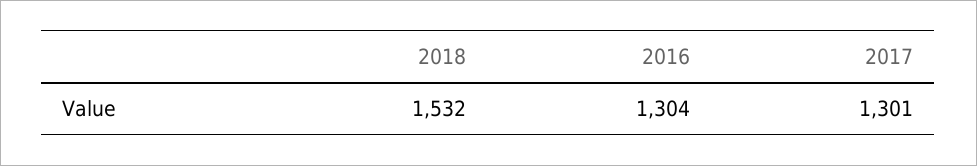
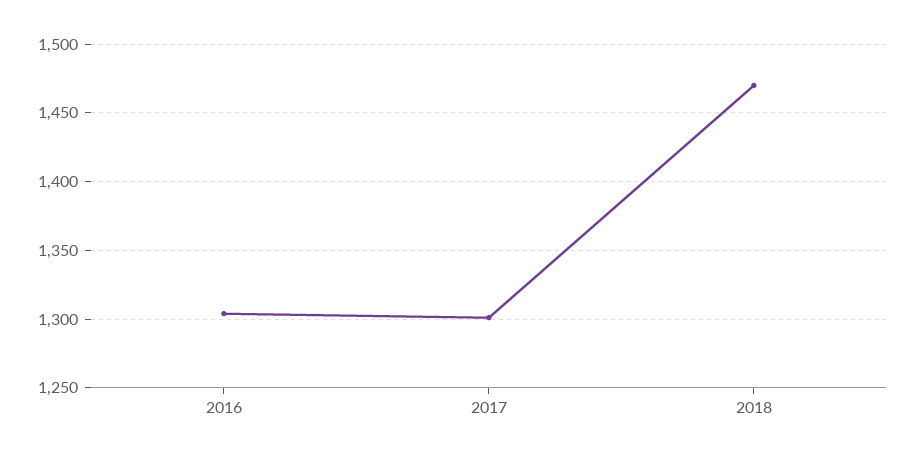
  {
-   "2018": 1532,
+   "2018": 1470,
    "2016": 1304,
    "2017": 1301
  }

